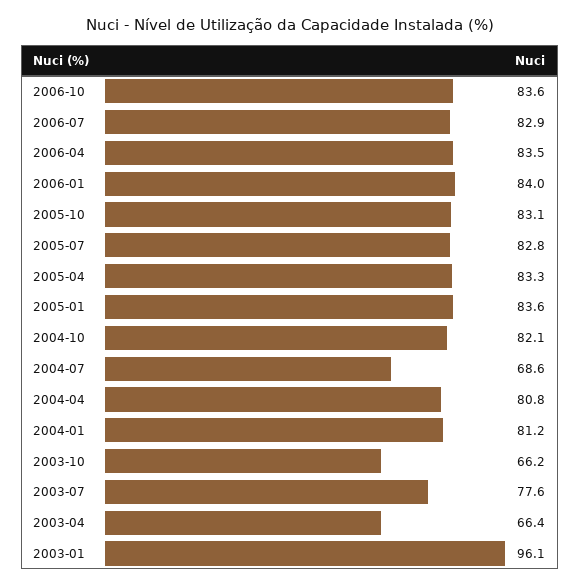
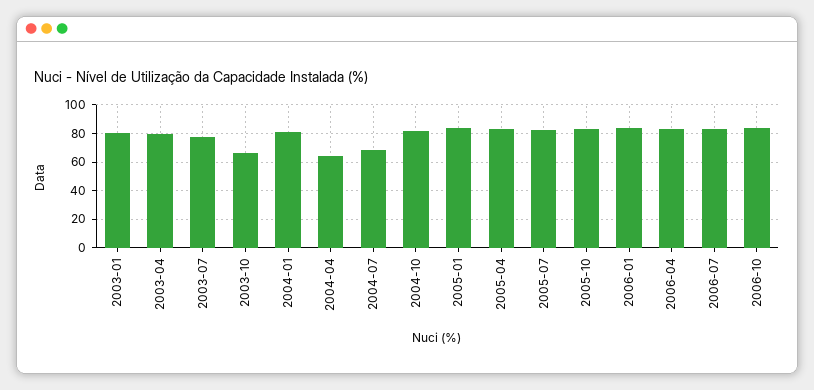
  {
    "2006-10": 83.6,
    "2006-07": 82.9,
    "2006-04": 83.5,
    "2006-01": 84,
    "2005-10": 83.1,
    "2005-07": 82.8,
    "2005-04": 83.3,
    "2005-01": 83.6,
    "2004-10": 82.1,
    "2004-07": 68.6,
-   "2004-04": 80.8,
+   "2004-04": 65,
    "2004-01": 81.2,
    "2003-10": 66.2,
    "2003-07": 77.6,
-   "2003-04": 66.4,
+   "2003-04": 80,
-   "2003-01": 96.1
+   "2003-01": 80
  }

